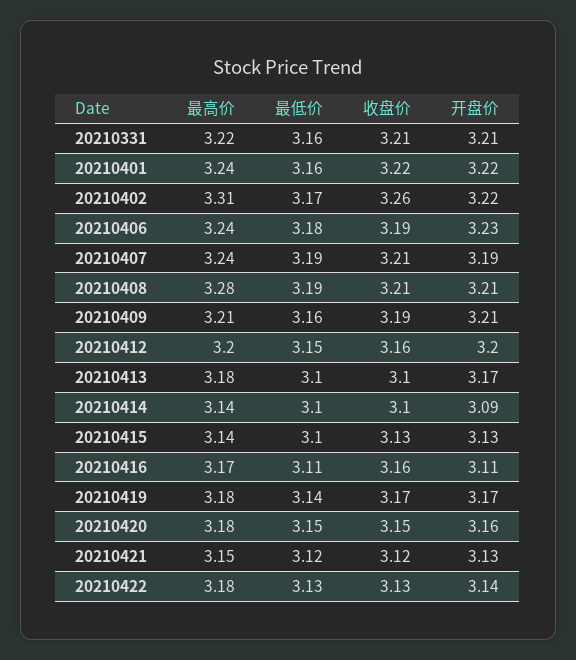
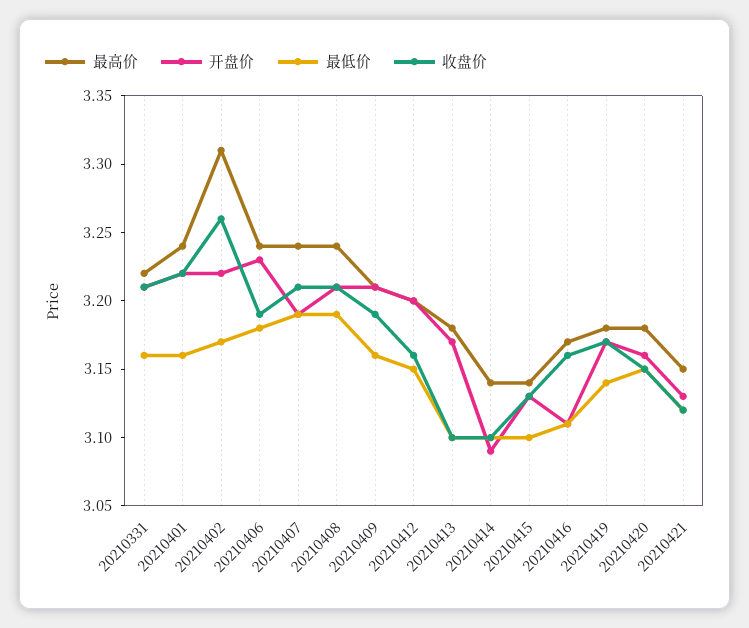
  {
    "最高价": {
      "20210331": 3.22,
      "20210401": 3.24,
      "20210402": 3.31,
      "20210406": 3.24,
      "20210407": 3.24,
-     "20210408": 3.28,
+     "20210408": 3.24,
      "20210409": 3.21,
      "20210412": 3.2,
      "20210413": 3.18,
      "20210414": 3.14,
      "20210415": 3.14,
      "20210416": 3.17,
      "20210419": 3.18,
      "20210420": 3.18,
-     "20210421": 3.15,
+     "20210421": 3.15
-     "20210422": 3.18
    },
    "最低价": {
      "20210331": 3.16,
      "20210401": 3.16,
      "20210402": 3.17,
      "20210406": 3.18,
      "20210407": 3.19,
      "20210408": 3.19,
      "20210409": 3.16,
      "20210412": 3.15,
      "20210413": 3.1,
      "20210414": 3.1,
      "20210415": 3.1,
      "20210416": 3.11,
      "20210419": 3.14,
      "20210420": 3.15,
-     "20210421": 3.12,
+     "20210421": 3.12
-     "20210422": 3.13
    },
    "收盘价": {
      "20210331": 3.21,
      "20210401": 3.22,
      "20210402": 3.26,
      "20210406": 3.19,
      "20210407": 3.21,
      "20210408": 3.21,
      "20210409": 3.19,
      "20210412": 3.16,
      "20210413": 3.1,
      "20210414": 3.1,
      "20210415": 3.13,
      "20210416": 3.16,
      "20210419": 3.17,
      "20210420": 3.15,
-     "20210421": 3.12,
+     "20210421": 3.12
-     "20210422": 3.13
    },
    "开盘价": {
      "20210331": 3.21,
      "20210401": 3.22,
      "20210402": 3.22,
      "20210406": 3.23,
      "20210407": 3.19,
      "20210408": 3.21,
      "20210409": 3.21,
      "20210412": 3.2,
      "20210413": 3.17,
      "20210414": 3.09,
      "20210415": 3.13,
      "20210416": 3.11,
      "20210419": 3.17,
      "20210420": 3.16,
-     "20210421": 3.13,
+     "20210421": 3.13
-     "20210422": 3.14
    }
  }

